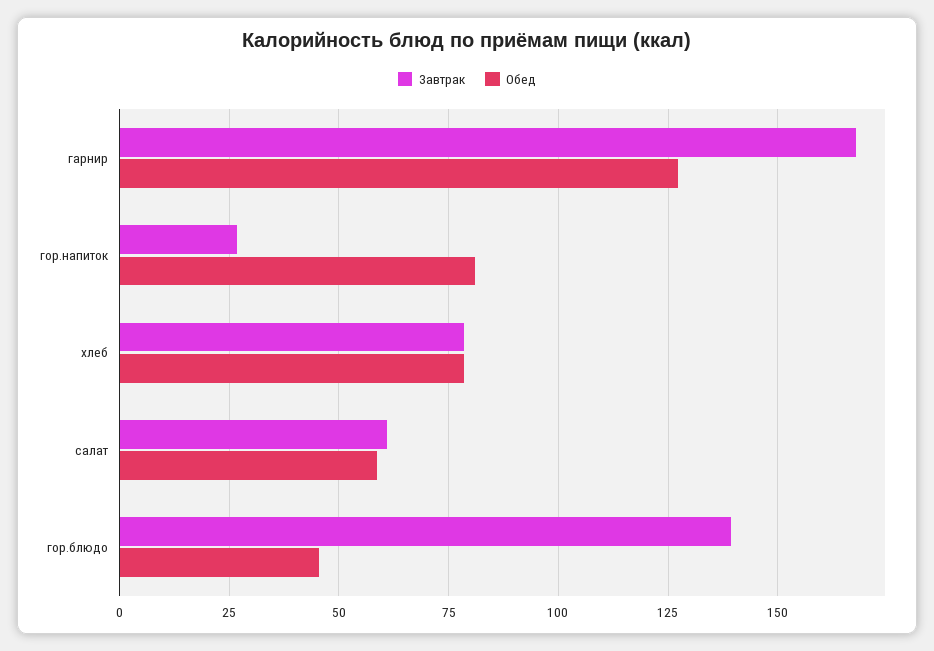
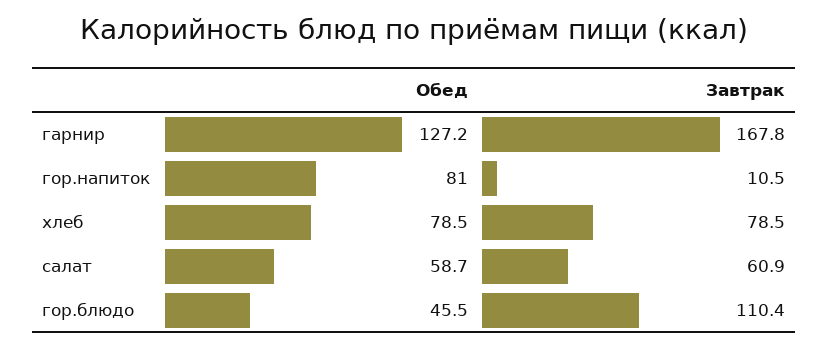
  {
    "Завтрак": {
      "гарнир": 167.8,
-     "гор.напиток": 27.5,
+     "гор.напиток": 10.5,
      "хлеб": 78.5,
      "салат": 60.9,
-     "гор.блюдо": 140
+     "гор.блюдо": 110.4
    },
    "Обед": {
      "гарнир": 127.2,
      "гор.напиток": 81,
      "хлеб": 78.5,
      "салат": 58.7,
      "гор.блюдо": 45.5
    }
  }

